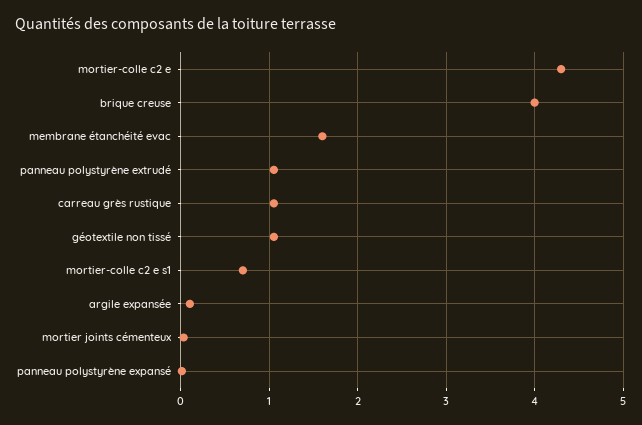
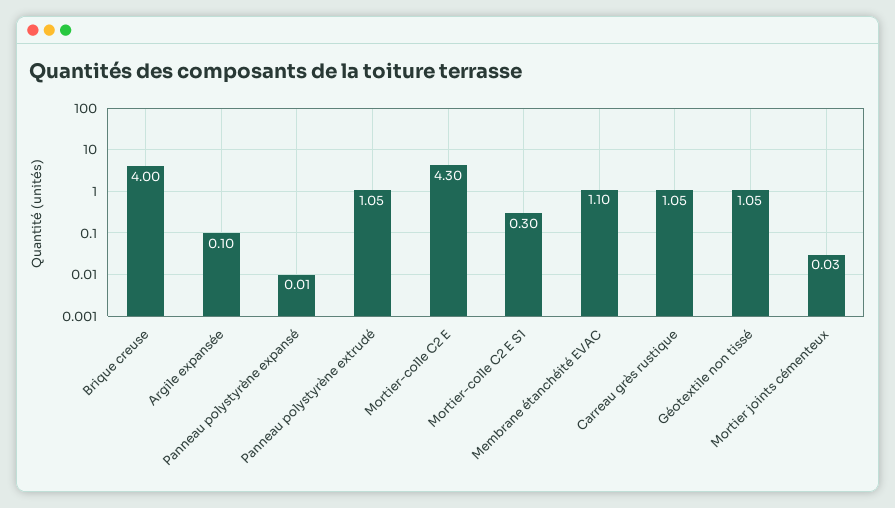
  {
    "mortier-colle c2 e": 4.3,
    "brique creuse": 4,
-   "membrane étanchéité evac": 1.6,
+   "membrane étanchéité evac": 1.1,
    "panneau polystyrène extrudé": 1.05,
    "carreau grès rustique": 1.05,
    "géotextile non tissé": 1.05,
-   "mortier-colle c2 e s1": 0.7,
+   "mortier-colle c2 e s1": 0.3,
    "argile expansée": 0.1,
    "mortier joints cémenteux": 0.03,
    "panneau polystyrène expansé": 0.01
  }

